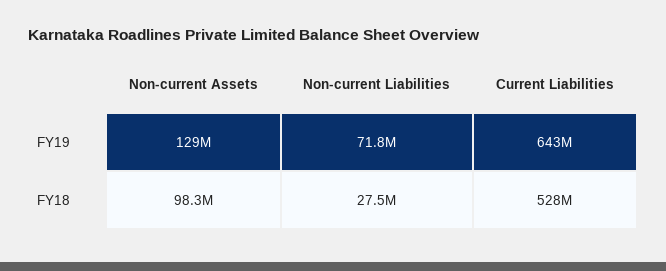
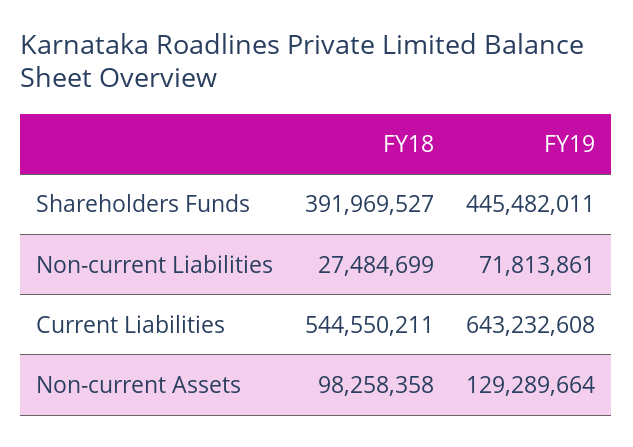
  {
    "Non-current Assets": {
      "FY19": 129289664,
      "FY18": 98258358
    },
    "Non-current Liabilities": {
      "FY19": 71813861,
      "FY18": 27484699
    },
    "Current Liabilities": {
      "FY19": 643232608,
-     "FY18": 528000000
+     "FY18": 544550211
-   }
+   },
+   "Shareholders Funds": {
+     "FY18": 391969527,
+     "FY19": 445482011
+   }
  }

